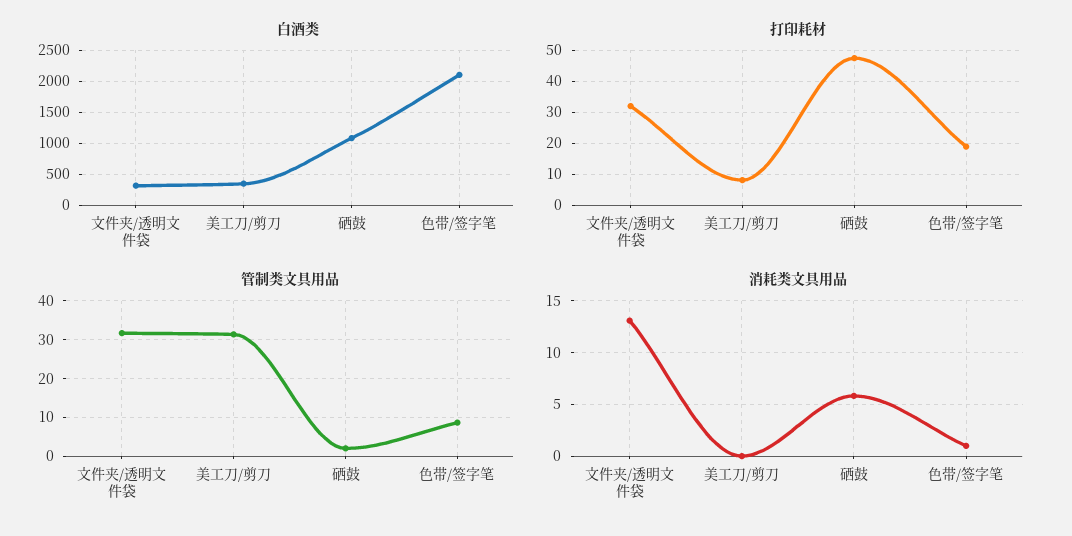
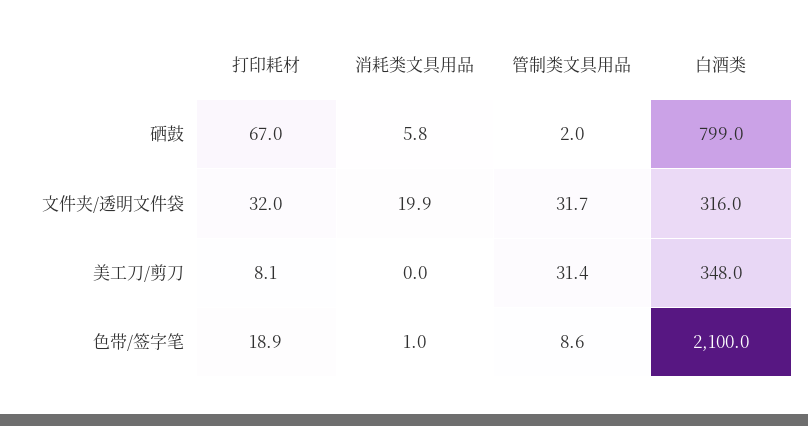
  {
    "白酒类": {
      "文件夹/透明文件袋": 316,
      "美工刀/剪刀": 348,
-     "硒鼓": 1100,
+     "硒鼓": 799,
      "色带/签字笔": 2100
    },
    "打印耗材": {
      "文件夹/透明文件袋": 32,
      "美工刀/剪刀": 8.1,
-     "硒鼓": 48,
+     "硒鼓": 67,
      "色带/签字笔": 18.9
    },
    "管制类文具用品": {
      "文件夹/透明文件袋": 31.7,
      "美工刀/剪刀": 31.4,
      "硒鼓": 2,
      "色带/签字笔": 8.6
    },
    "消耗类文具用品": {
-     "文件夹/透明文件袋": 13,
+     "文件夹/透明文件袋": 19.9,
      "美工刀/剪刀": 0,
      "硒鼓": 5.8,
      "色带/签字笔": 1
    }
  }

